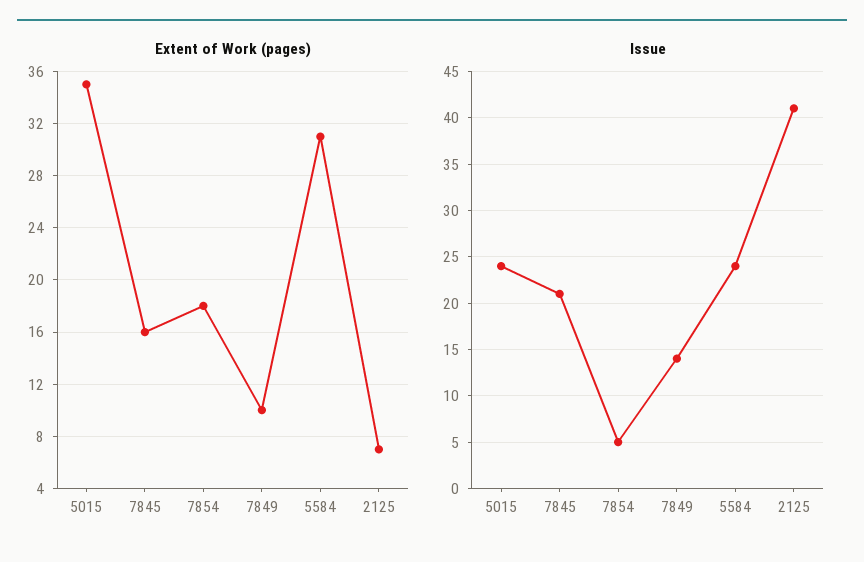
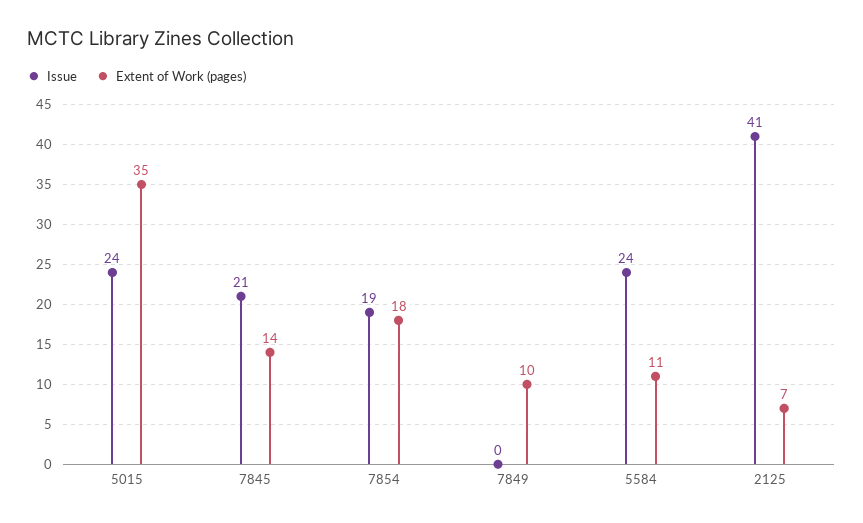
  {
    "Extent of Work (pages)": {
      "5015": 35,
-     "7845": 16,
+     "7845": 14,
      "7854": 18,
      "7849": 10,
-     "5584": 31,
+     "5584": 11,
      "2125": 7
    },
    "Issue": {
      "5015": 24,
      "7845": 21,
-     "7854": 5,
+     "7854": 19,
-     "7849": 14,
+     "7849": 0,
      "5584": 24,
      "2125": 41
    }
  }

